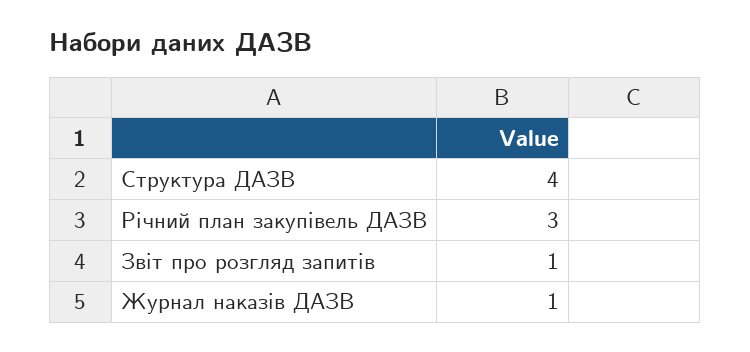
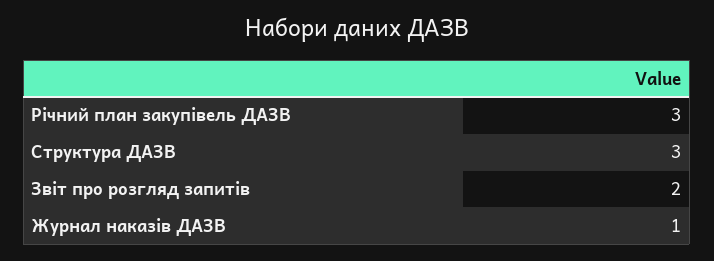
  {
-   "Структура ДАЗВ": 4,
+   "Структура ДАЗВ": 3,
    "Річний план закупівель ДАЗВ": 3,
-   "Звіт про розгляд запитів": 1,
+   "Звіт про розгляд запитів": 2,
    "Журнал наказів ДАЗВ": 1
  }

